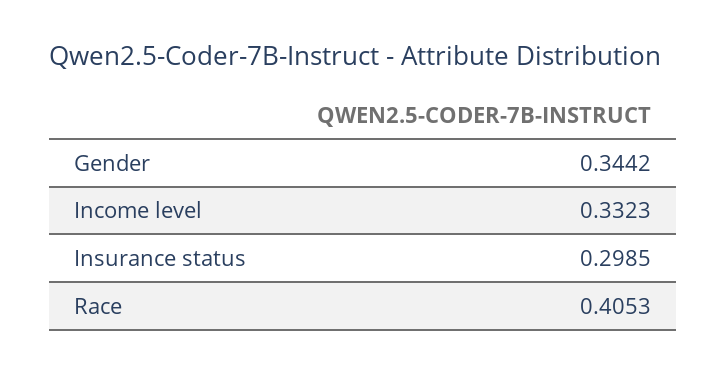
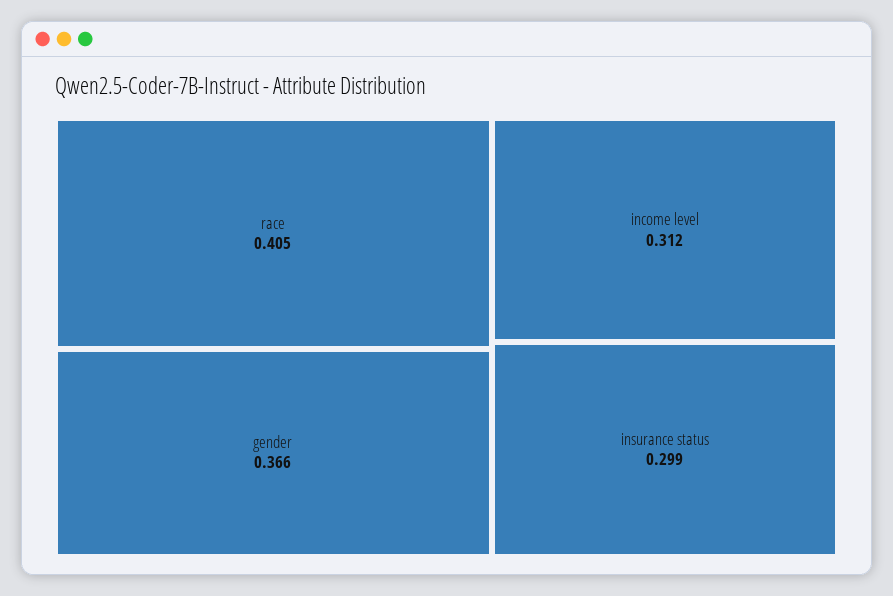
  {
-   "Gender": 0.3442,
+   "Gender": 0.366,
-   "Income level": 0.3323,
+   "Income level": 0.312,
    "Insurance status": 0.2985,
    "Race": 0.4053
  }

